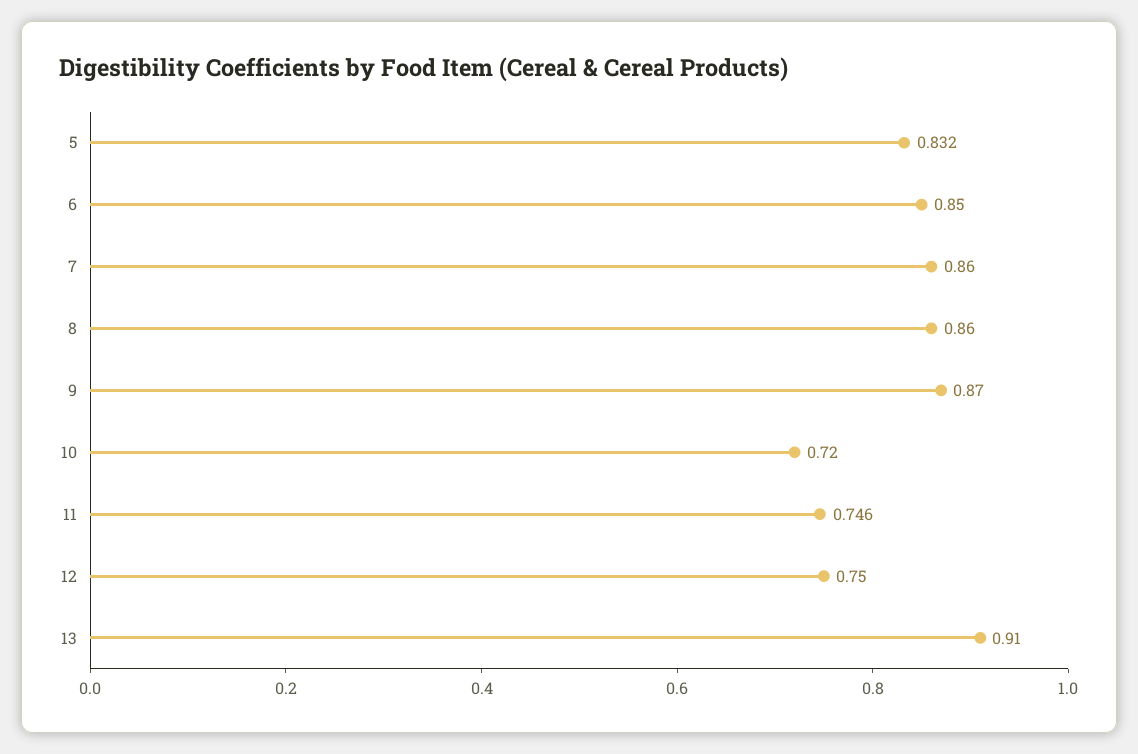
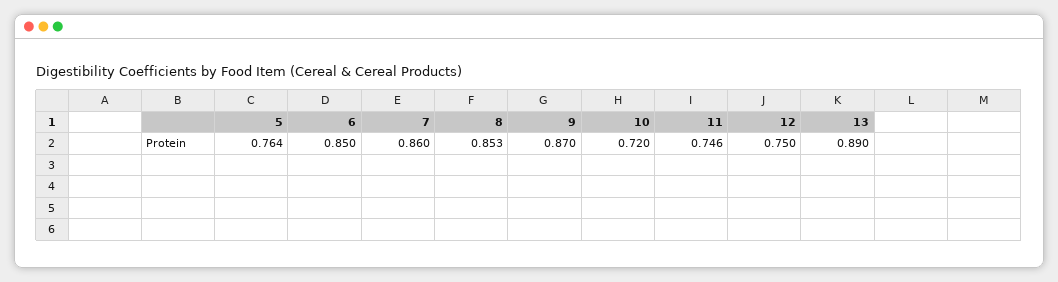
  {
-   "5": 0.832,
+   "5": 0.764,
    "6": 0.85,
    "7": 0.86,
-   "8": 0.86,
+   "8": 0.853,
    "9": 0.87,
    "10": 0.72,
    "11": 0.746,
    "12": 0.75,
-   "13": 0.91
+   "13": 0.89
  }

